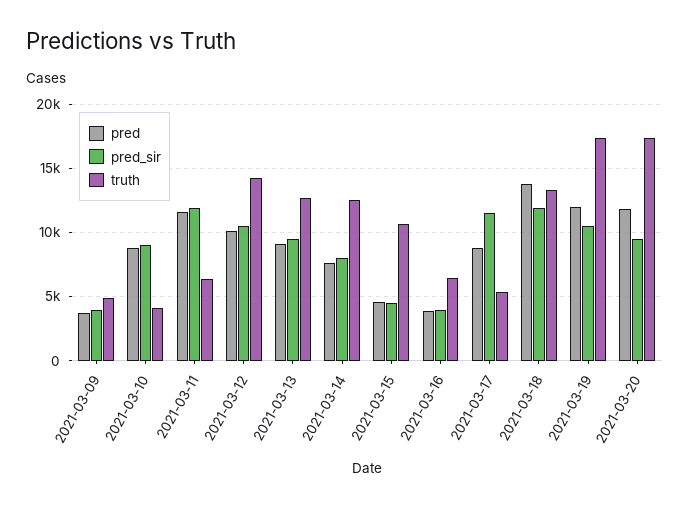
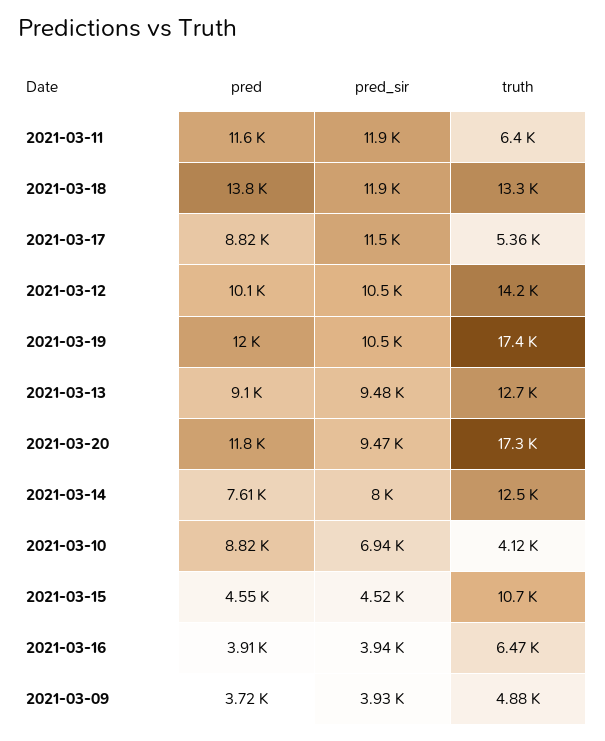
  {
    "pred": {
      "2021-03-09": 3720,
      "2021-03-10": 8820,
      "2021-03-11": 11600,
      "2021-03-12": 10100,
      "2021-03-13": 9100,
      "2021-03-14": 7610,
      "2021-03-15": 4550,
      "2021-03-16": 3910,
      "2021-03-17": 8820,
      "2021-03-18": 13800,
      "2021-03-19": 12000,
      "2021-03-20": 11800
    },
    "pred_sir": {
      "2021-03-09": 3930,
-     "2021-03-10": 9000,
+     "2021-03-10": 6940,
      "2021-03-11": 11900,
      "2021-03-12": 10500,
      "2021-03-13": 9480,
      "2021-03-14": 8000,
      "2021-03-15": 4520,
      "2021-03-16": 3940,
      "2021-03-17": 11500,
      "2021-03-18": 11900,
      "2021-03-19": 10500,
      "2021-03-20": 9470
    },
    "truth": {
      "2021-03-09": 4880,
      "2021-03-10": 4120,
      "2021-03-11": 6400,
      "2021-03-12": 14200,
      "2021-03-13": 12700,
      "2021-03-14": 12500,
      "2021-03-15": 10700,
      "2021-03-16": 6470,
      "2021-03-17": 5360,
      "2021-03-18": 13300,
      "2021-03-19": 17400,
      "2021-03-20": 17300
    }
  }

